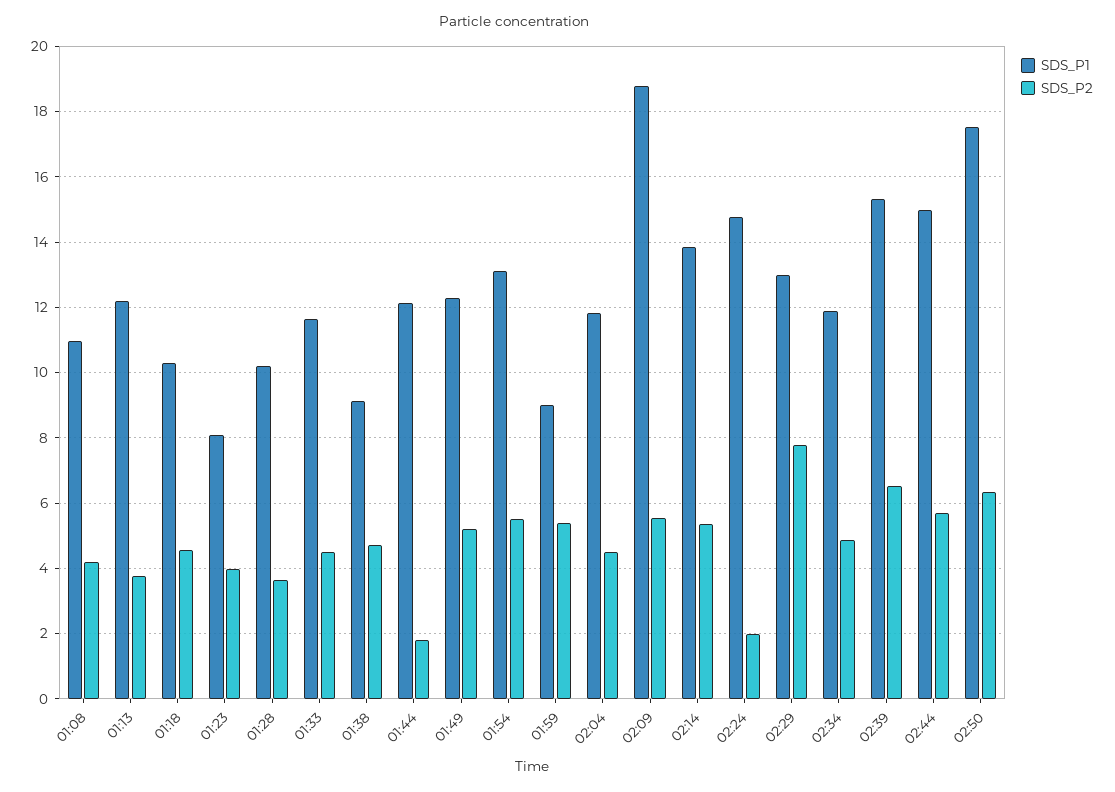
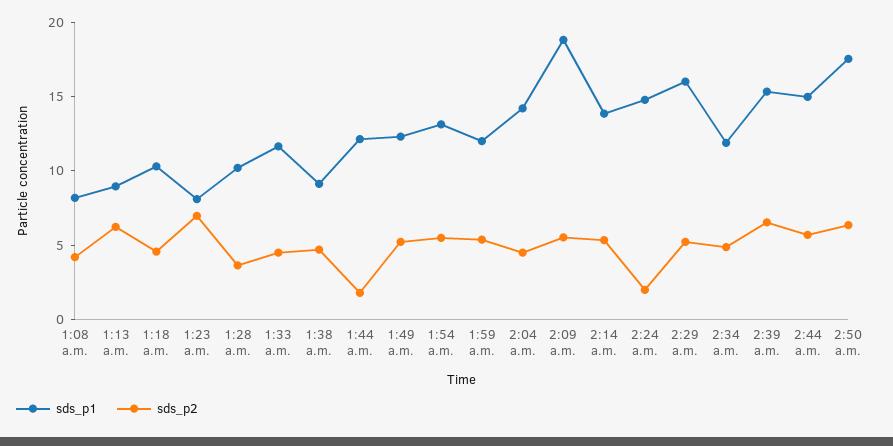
  {
    "SDS_P1": {
-     "01:08": 11,
+     "01:08": 8,
-     "01:13": 12.2,
+     "01:13": 9,
      "01:18": 10.4,
      "01:23": 8.2,
      "01:28": 10.2,
      "01:33": 11.6,
      "01:38": 9.2,
      "01:44": 12.2,
      "01:49": 12.4,
      "01:54": 13.2,
-     "01:59": 9,
+     "01:59": 12,
-     "02:04": 11.8,
+     "02:04": 14,
      "02:09": 18.8,
      "02:14": 13.8,
      "02:24": 14.8,
-     "02:29": 13,
+     "02:29": 16,
      "02:34": 11.8,
      "02:39": 15.4,
      "02:44": 15,
      "02:50": 17.6
    },
    "SDS_P2": {
      "01:08": 4.2,
-     "01:13": 3.8,
+     "01:13": 6,
      "01:18": 4.6,
-     "01:23": 4,
+     "01:23": 7,
      "01:28": 3.6,
      "01:33": 4.6,
      "01:38": 4.8,
      "01:44": 1.8,
      "01:49": 5.2,
      "01:54": 5.6,
      "01:59": 5.4,
      "02:04": 4.6,
      "02:09": 5.6,
      "02:14": 5.4,
      "02:24": 2,
-     "02:29": 7.8,
+     "02:29": 5,
      "02:34": 4.8,
      "02:39": 6.6,
      "02:44": 5.8,
      "02:50": 6.4
    }
  }

